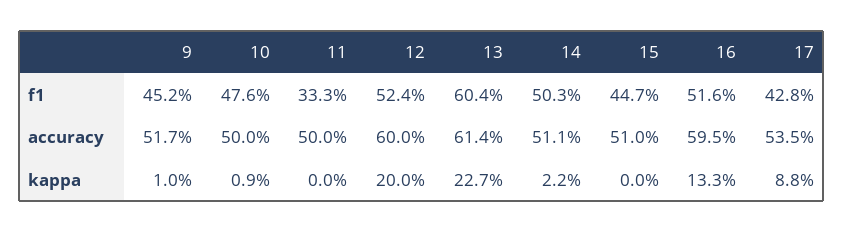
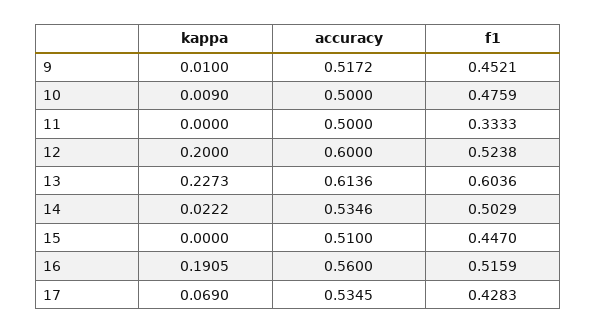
  {
    "9": {
      "f1": 0.4521,
      "accuracy": 0.5172,
      "kappa": 0.01
    },
    "10": {
      "f1": 0.4759,
      "accuracy": 0.5,
      "kappa": 0.009
    },
    "11": {
      "f1": 0.3333,
      "accuracy": 0.5,
      "kappa": 0
    },
    "12": {
      "f1": 0.5238,
      "accuracy": 0.6,
      "kappa": 0.2
    },
    "13": {
      "f1": 0.6036,
      "accuracy": 0.6136,
      "kappa": 0.2273
    },
    "14": {
      "f1": 0.5029,
-     "accuracy": 0.511,
+     "accuracy": 0.5346,
      "kappa": 0.0222
    },
    "15": {
      "f1": 0.447,
      "accuracy": 0.51,
      "kappa": 0
    },
    "16": {
      "f1": 0.5159,
-     "accuracy": 0.595,
+     "accuracy": 0.56,
-     "kappa": 0.133
+     "kappa": 0.1905
    },
    "17": {
      "f1": 0.4283,
      "accuracy": 0.5345,
-     "kappa": 0.088
+     "kappa": 0.069
    }
  }

